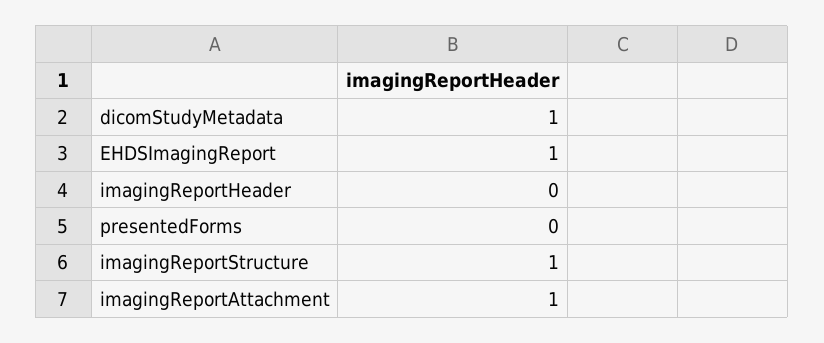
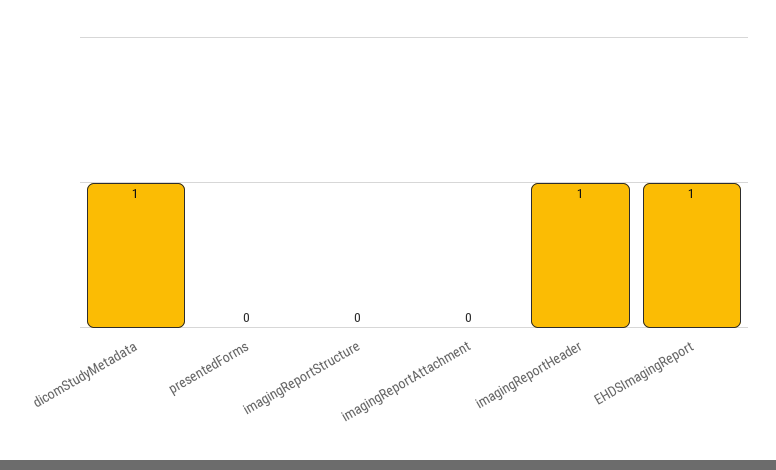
  {
    "dicomStudyMetadata": 1,
    "EHDSImagingReport": 1,
-   "imagingReportHeader": 0,
+   "imagingReportHeader": 1,
    "presentedForms": 0,
-   "imagingReportStructure": 1,
+   "imagingReportStructure": 0,
-   "imagingReportAttachment": 1
+   "imagingReportAttachment": 0
  }

